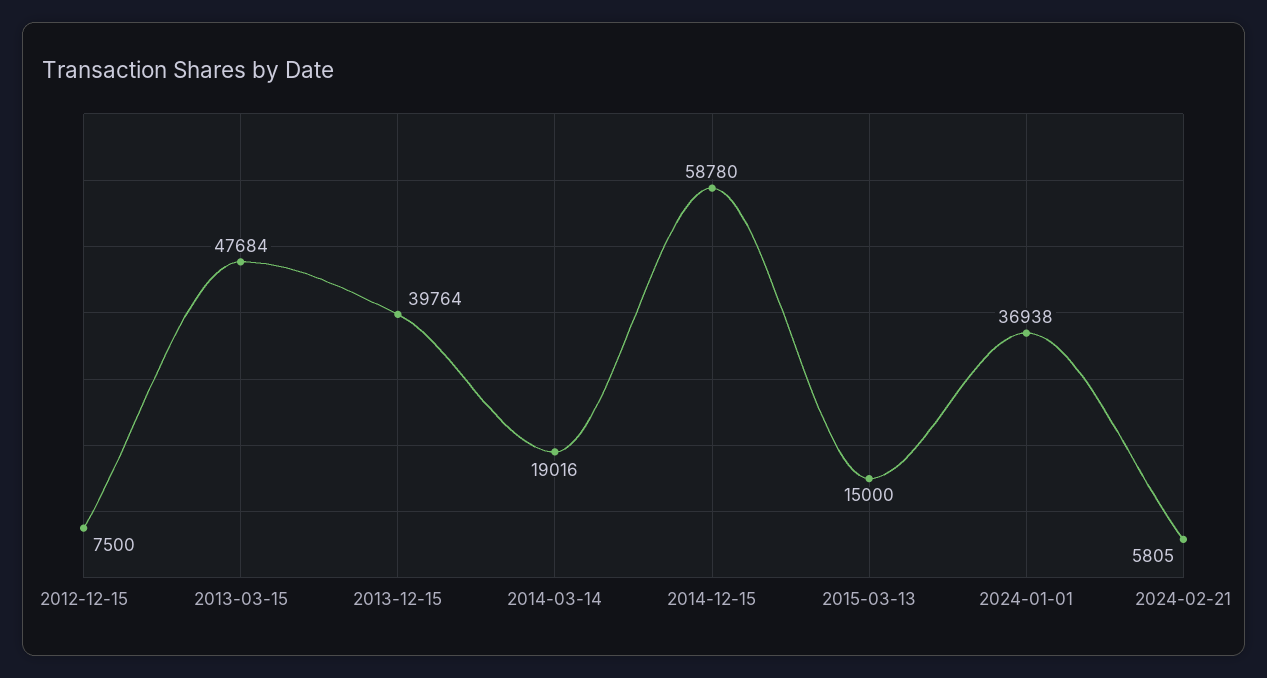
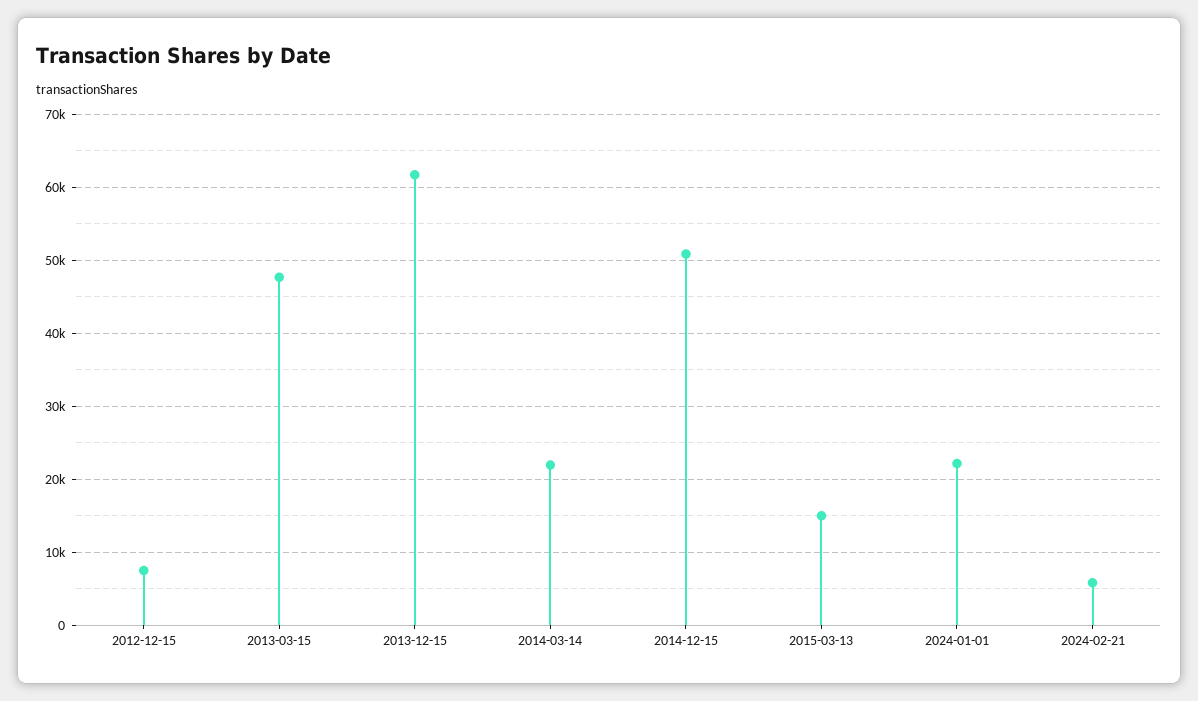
  {
    "2012-12-15": 7500,
    "2013-03-15": 47684,
-   "2013-12-15": 39764,
+   "2013-12-15": 62000,
-   "2014-03-14": 19016,
+   "2014-03-14": 22000,
-   "2014-12-15": 58780,
+   "2014-12-15": 51000,
    "2015-03-13": 15000,
-   "2024-01-01": 36938,
+   "2024-01-01": 22000,
    "2024-02-21": 5805
  }

